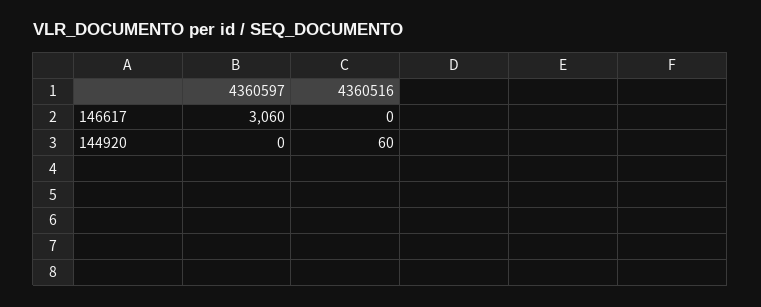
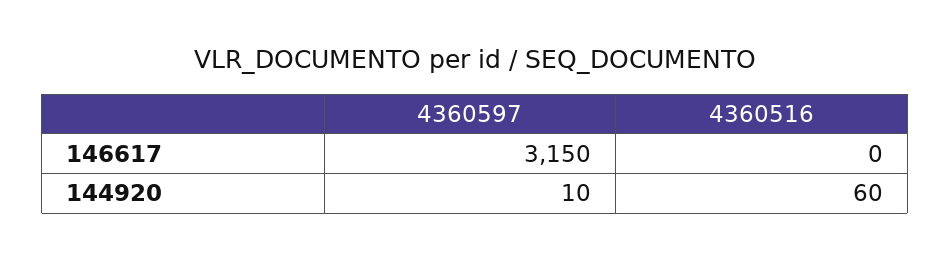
  {
    "4360597": {
-     "146617": 3060,
+     "146617": 3150,
-     "144920": 0
+     "144920": 10
    },
    "4360516": {
      "146617": 0,
      "144920": 60
    }
  }

